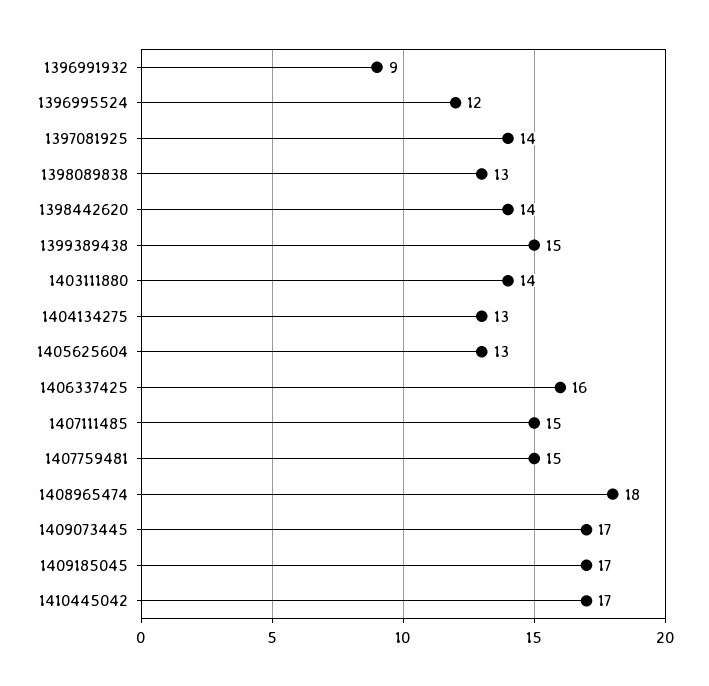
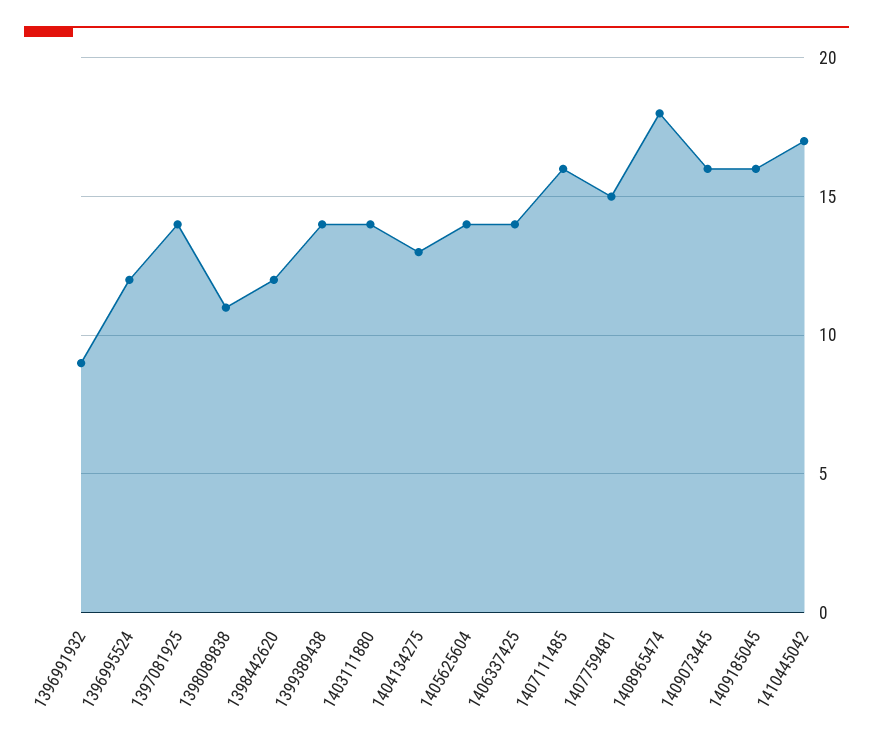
  {
    "1396991932": 9,
    "1396995524": 12,
    "1397081925": 14,
-   "1398089838": 13,
+   "1398089838": 11,
-   "1398442620": 14,
+   "1398442620": 12,
-   "1399389438": 15,
+   "1399389438": 14,
    "1403111880": 14,
    "1404134275": 13,
-   "1405625604": 13,
+   "1405625604": 14,
-   "1406337425": 16,
+   "1406337425": 14,
-   "1407111485": 15,
+   "1407111485": 16,
    "1407759481": 15,
    "1408965474": 18,
-   "1409073445": 17,
+   "1409073445": 16,
-   "1409185045": 17,
+   "1409185045": 16,
    "1410445042": 17
  }

